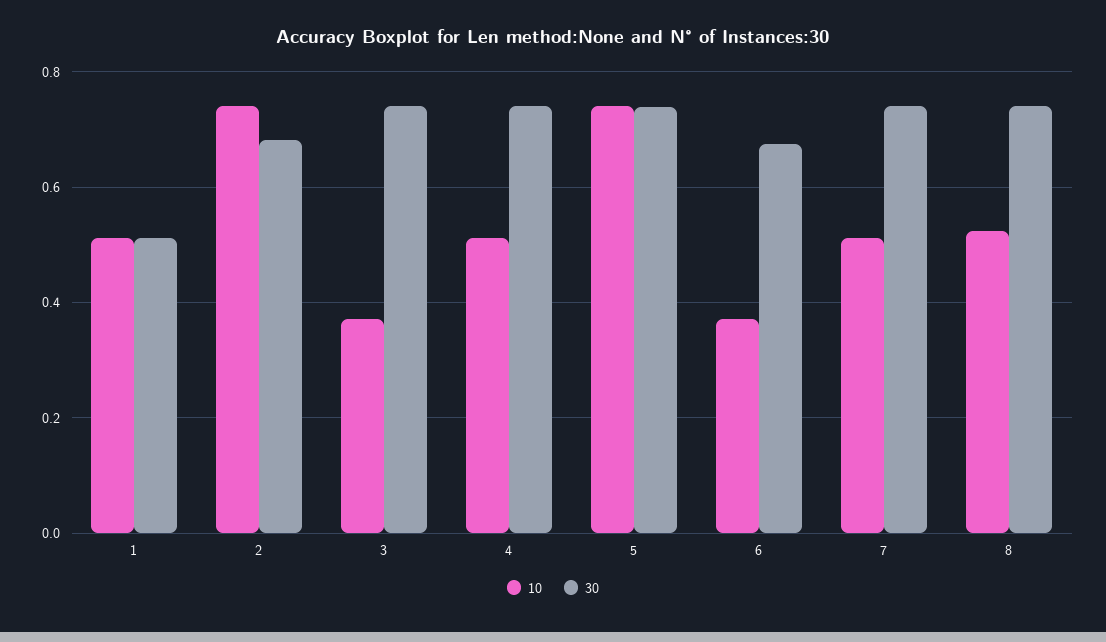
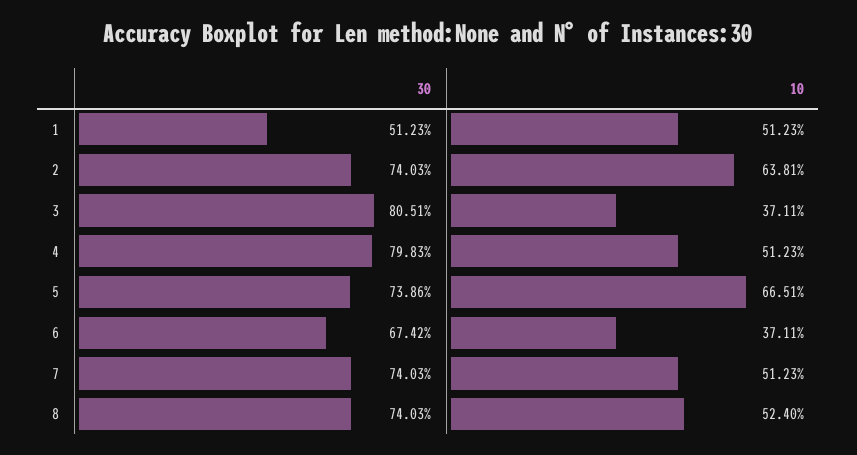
  {
    "10": {
      "1": 0.5123,
-     "2": 0.74,
+     "2": 0.6381,
      "3": 0.3711,
      "4": 0.5123,
-     "5": 0.74,
+     "5": 0.6651,
      "6": 0.3711,
      "7": 0.5123,
      "8": 0.524
    },
    "30": {
      "1": 0.5123,
-     "2": 0.68,
+     "2": 0.7403,
-     "3": 0.74,
+     "3": 0.8051,
-     "4": 0.74,
+     "4": 0.7983,
      "5": 0.7386,
      "6": 0.6742,
      "7": 0.7403,
      "8": 0.7403
    }
  }

